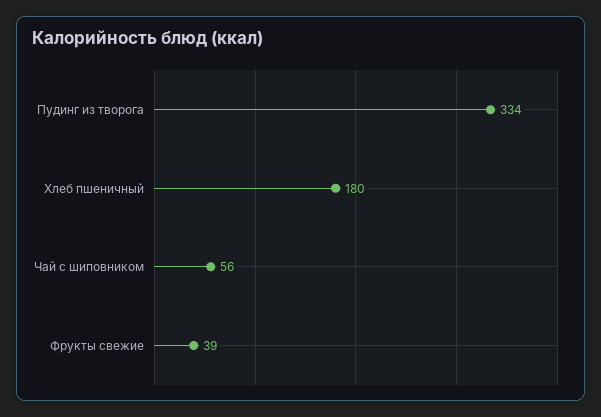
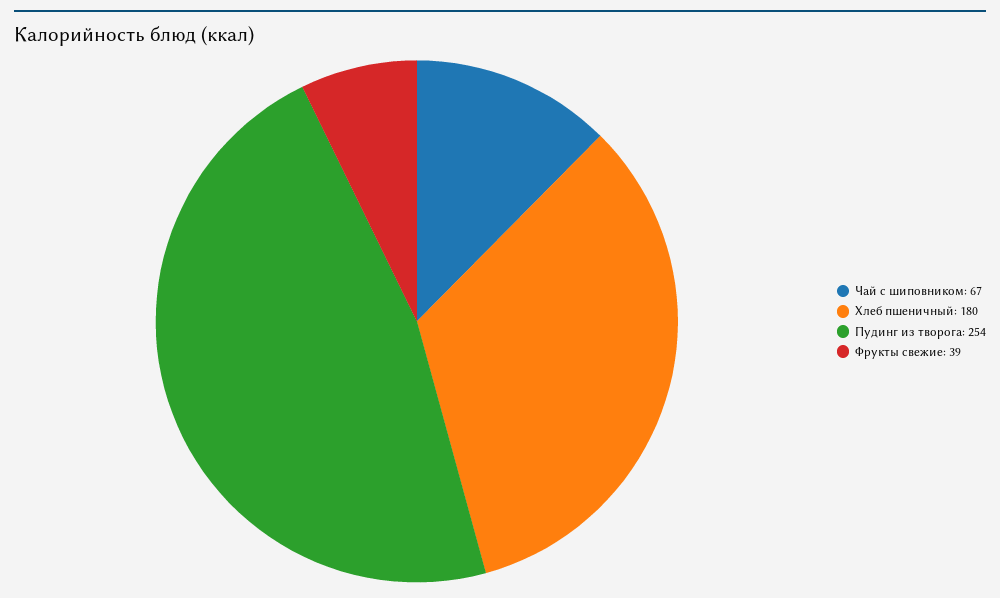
  {
-   "Пудинг из творога": 334,
+   "Пудинг из творога": 254,
    "Хлеб пшеничный": 180,
-   "Чай с шиповником": 56,
+   "Чай с шиповником": 67,
    "Фрукты свежие": 39
  }

